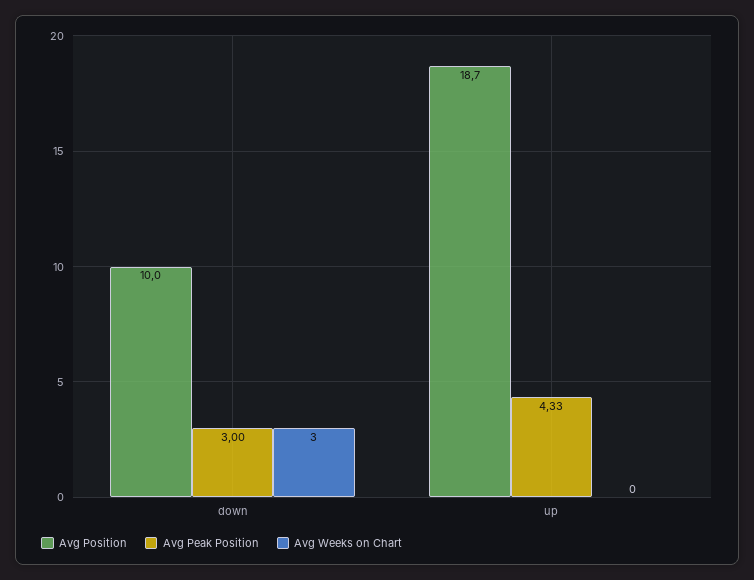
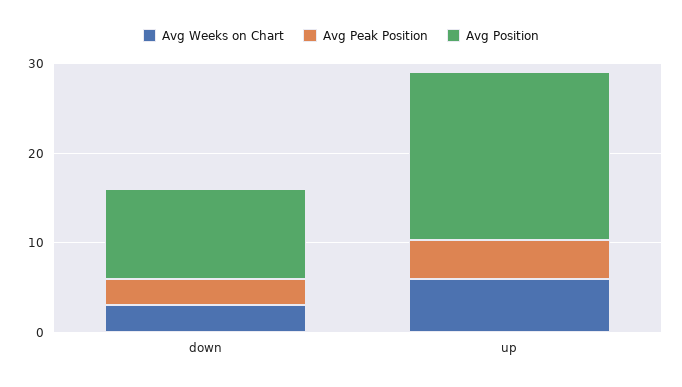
  {
    "Avg Position": {
      "down": 10,
      "up": 18.7
    },
    "Avg Peak Position": {
      "down": 3,
      "up": 4.33
    },
    "Avg Weeks on Chart": {
      "down": 3,
-     "up": 0
+     "up": 6
    }
  }

